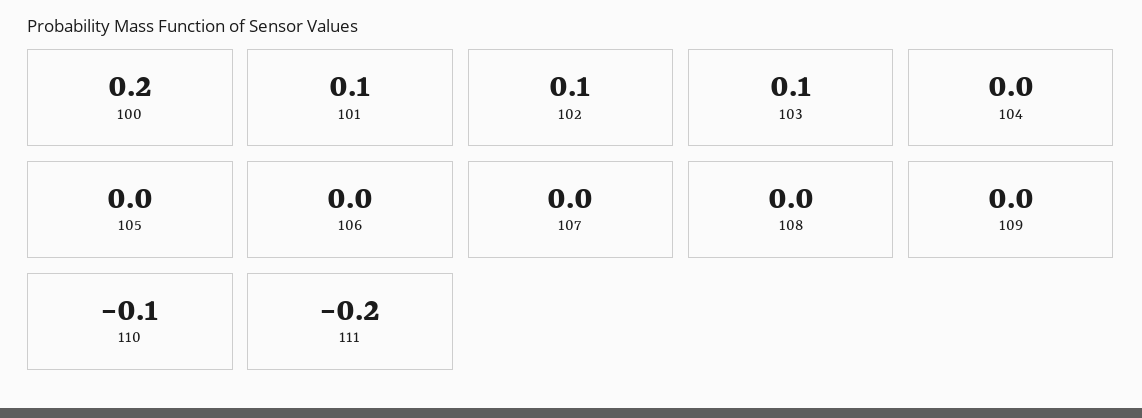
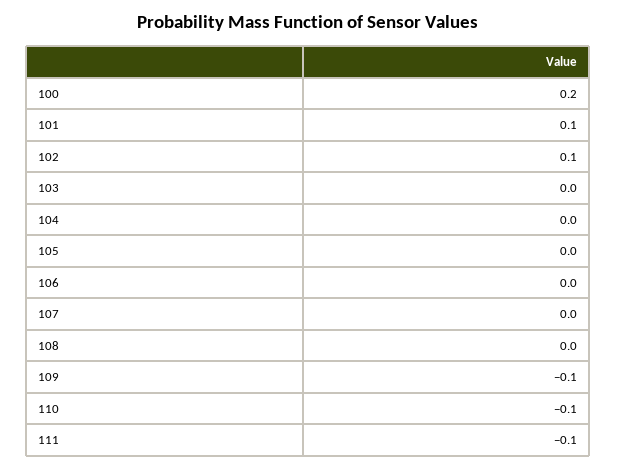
  {
    "100": 0.2,
    "101": 0.1,
    "102": 0.1,
-   "103": 0.1,
+   "103": 0,
    "104": 0,
    "105": 0,
    "106": 0,
    "107": 0,
    "108": 0,
-   "109": 0,
+   "109": -0.1,
    "110": -0.1,
-   "111": -0.2
+   "111": -0.1
  }

